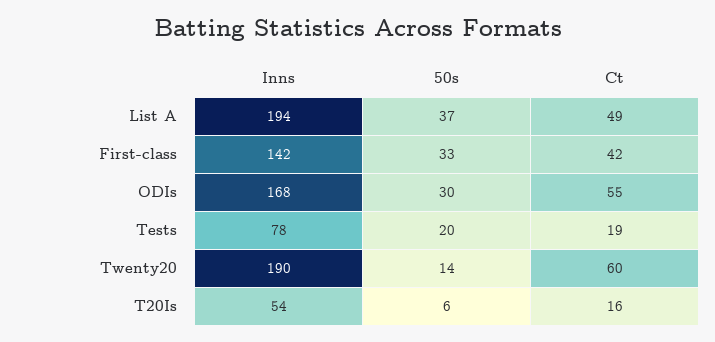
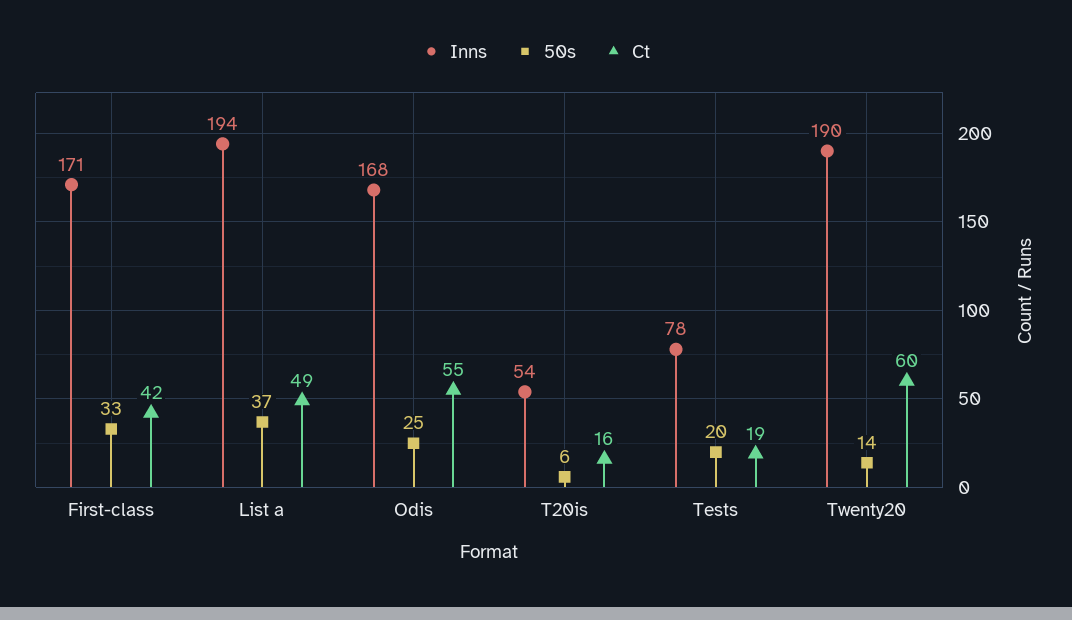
  {
    "Inns": {
      "List A": 194,
-     "First-class": 142,
+     "First-class": 171,
      "ODIs": 168,
      "Tests": 78,
      "Twenty20": 190,
      "T20Is": 54
    },
    "50s": {
      "List A": 37,
      "First-class": 33,
-     "ODIs": 30,
+     "ODIs": 25,
      "Tests": 20,
      "Twenty20": 14,
      "T20Is": 6
    },
    "Ct": {
      "List A": 49,
      "First-class": 42,
      "ODIs": 55,
      "Tests": 19,
      "Twenty20": 60,
      "T20Is": 16
    }
  }

